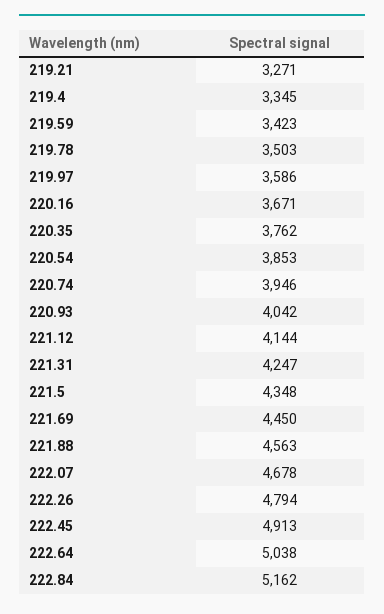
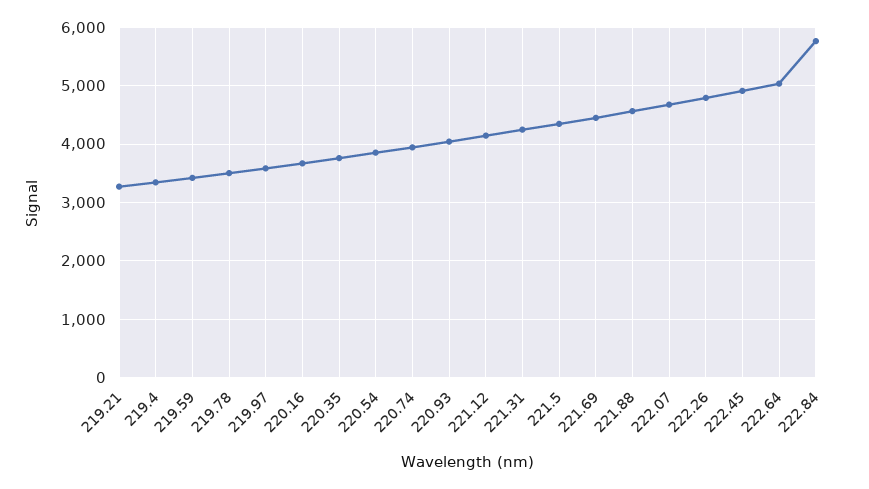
  {
    "219.21": 3271,
    "219.4": 3345,
    "219.59": 3423,
    "219.78": 3503,
    "219.97": 3586,
    "220.16": 3671,
    "220.35": 3762,
    "220.54": 3853,
    "220.74": 3946,
    "220.93": 4042,
    "221.12": 4144,
    "221.31": 4247,
    "221.5": 4348,
    "221.69": 4450,
    "221.88": 4563,
    "222.07": 4678,
    "222.26": 4794,
    "222.45": 4913,
    "222.64": 5038,
-   "222.84": 5162
+   "222.84": 5800
  }

